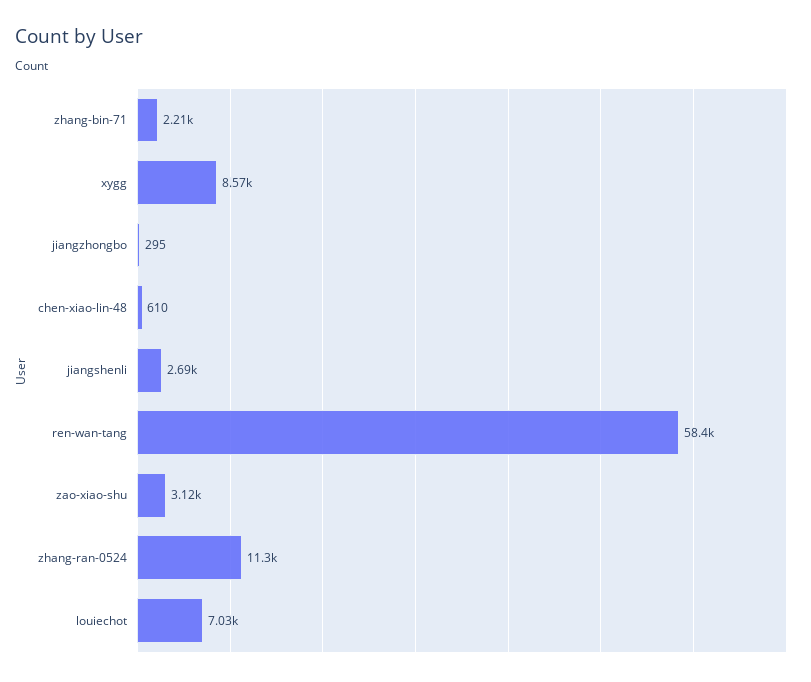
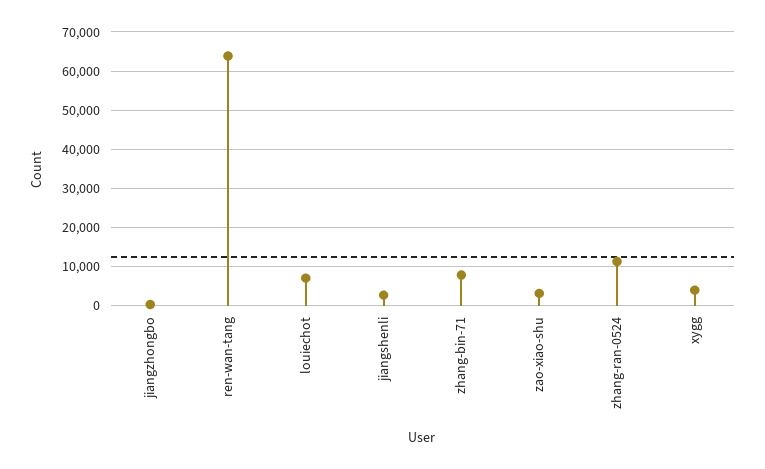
  {
-   "zhang-bin-71": 2210,
+   "zhang-bin-71": 8000,
-   "xygg": 8570,
+   "xygg": 4000,
    "jiangzhongbo": 295,
-   "chen-xiao-lin-48": 610,
    "jiangshenli": 2690,
-   "ren-wan-tang": 58400,
+   "ren-wan-tang": 64000,
    "zao-xiao-shu": 3120,
    "zhang-ran-0524": 11300,
    "louiechot": 7030
  }

